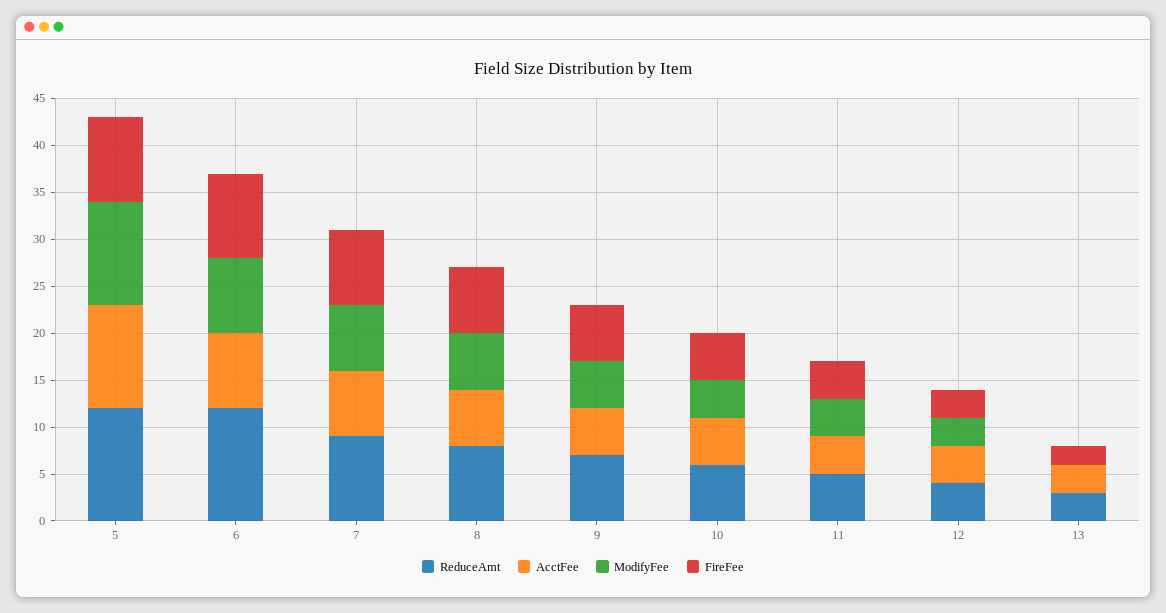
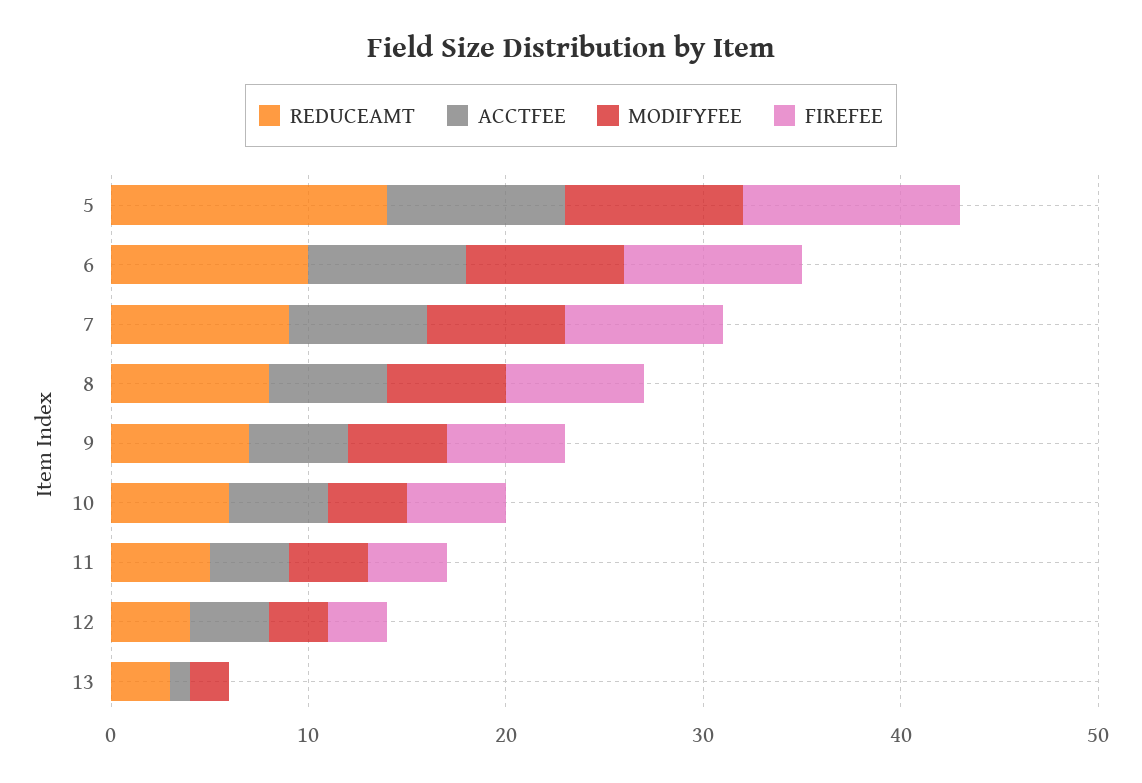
  {
    "ReduceAmt": {
-     "5": 12,
+     "5": 14,
-     "6": 12,
+     "6": 10,
      "7": 9,
      "8": 8,
      "9": 7,
      "10": 6,
      "11": 5,
      "12": 4,
      "13": 3
    },
    "AcctFee": {
-     "5": 11,
+     "5": 9,
      "6": 8,
      "7": 7,
      "8": 6,
      "9": 5,
      "10": 5,
      "11": 4,
      "12": 4,
-     "13": 3
+     "13": 1
    },
    "ModifyFee": {
-     "5": 11,
+     "5": 9,
      "6": 8,
      "7": 7,
      "8": 6,
      "9": 5,
      "10": 4,
      "11": 4,
      "12": 3,
-     "13": 0
+     "13": 2
    },
    "FireFee": {
-     "5": 9,
+     "5": 11,
      "6": 9,
      "7": 8,
      "8": 7,
      "9": 6,
      "10": 5,
      "11": 4,
      "12": 3,
-     "13": 2
+     "13": 0
    }
  }

